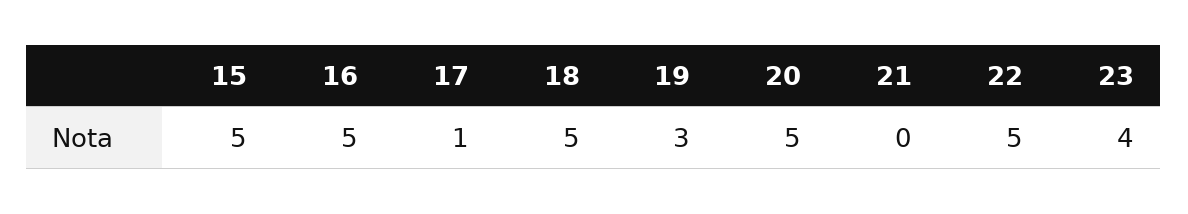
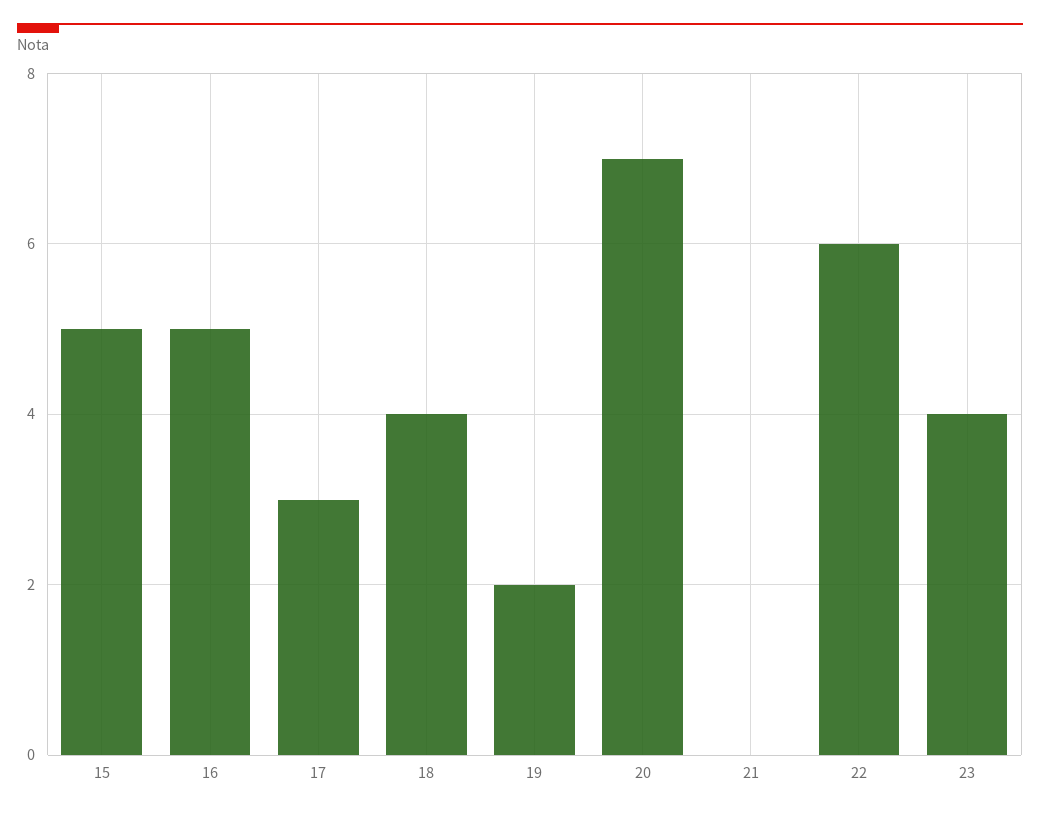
  {
    "15": 5,
    "16": 5,
-   "17": 1,
+   "17": 3,
-   "18": 5,
+   "18": 4,
-   "19": 3,
+   "19": 2,
-   "20": 5,
+   "20": 7,
    "21": 0,
-   "22": 5,
+   "22": 6,
    "23": 4
  }

